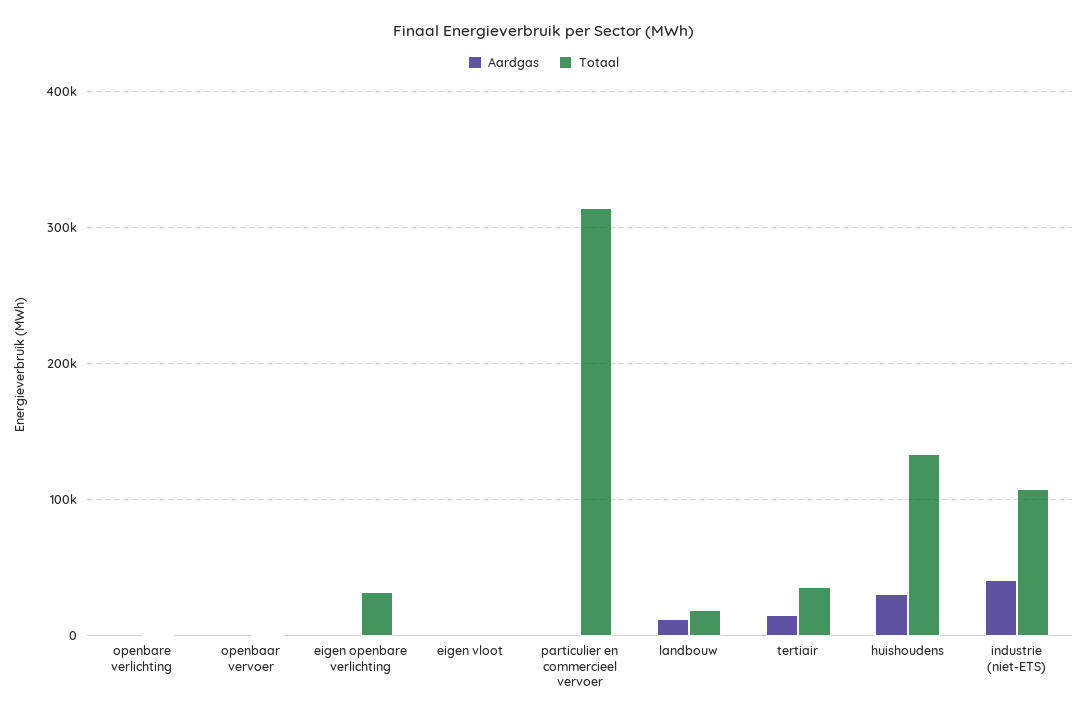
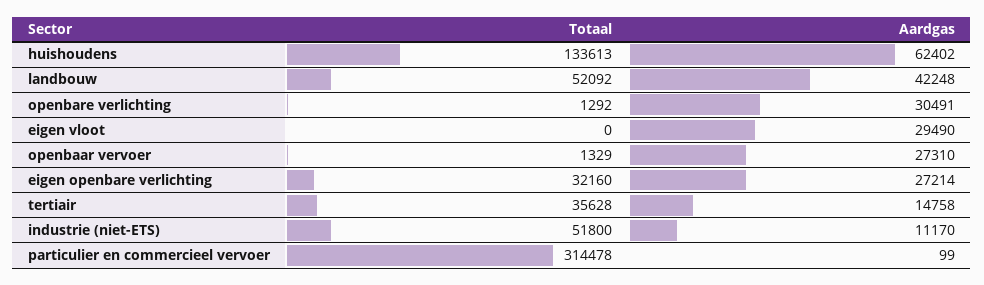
  {
    "Aardgas": {
-     "openbare verlichting": 0,
+     "openbare verlichting": 30491,
-     "openbaar vervoer": 0,
+     "openbaar vervoer": 27310,
-     "eigen openbare verlichting": 0,
+     "eigen openbare verlichting": 27214,
-     "eigen vloot": 0,
+     "eigen vloot": 29490,
      "particulier en commercieel vervoer": 99,
-     "landbouw": 10000,
+     "landbouw": 42248,
      "tertiair": 14758,
-     "huishoudens": 30000,
+     "huishoudens": 62402,
-     "industrie (niet-ETS)": 40000
+     "industrie (niet-ETS)": 11170
    },
    "Totaal": {
      "openbare verlichting": 1292,
      "openbaar vervoer": 1329,
      "eigen openbare verlichting": 32160,
      "eigen vloot": 0,
      "particulier en commercieel vervoer": 314478,
-     "landbouw": 20000,
+     "landbouw": 52092,
      "tertiair": 35628,
      "huishoudens": 133613,
-     "industrie (niet-ETS)": 110000
+     "industrie (niet-ETS)": 51800
    }
  }

